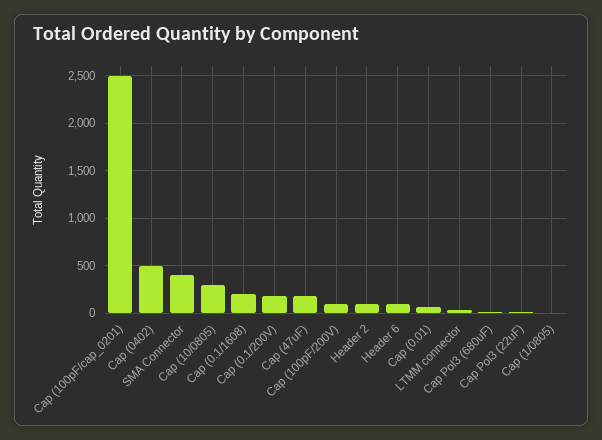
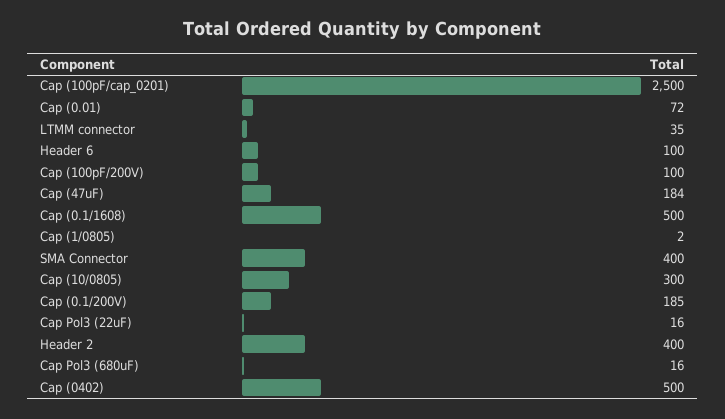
  {
    "Cap (100pF/cap_0201)": 2500,
    "Cap (0402)": 500,
    "SMA Connector": 400,
    "Cap (10/0805)": 300,
-   "Cap (0.1/1608)": 200,
+   "Cap (0.1/1608)": 500,
    "Cap (0.1/200V)": 185,
    "Cap (47uF)": 184,
    "Cap (100pF/200V)": 100,
-   "Header 2": 100,
+   "Header 2": 400,
    "Header 6": 100,
    "Cap (0.01)": 72,
    "LTMM connector": 35,
    "Cap Pol3 (680uF)": 16,
    "Cap Pol3 (22uF)": 16,
    "Cap (1/0805)": 2
  }

